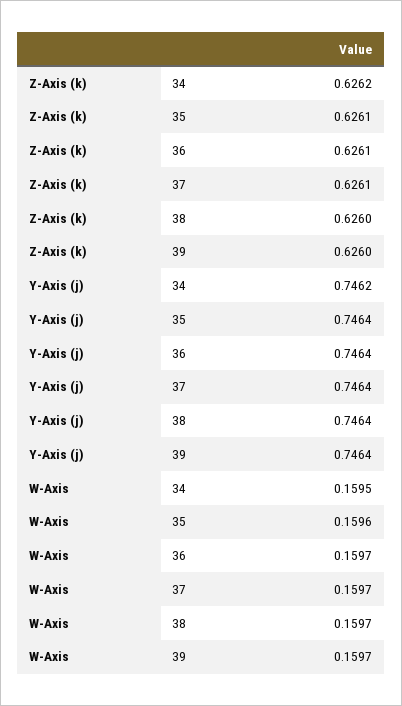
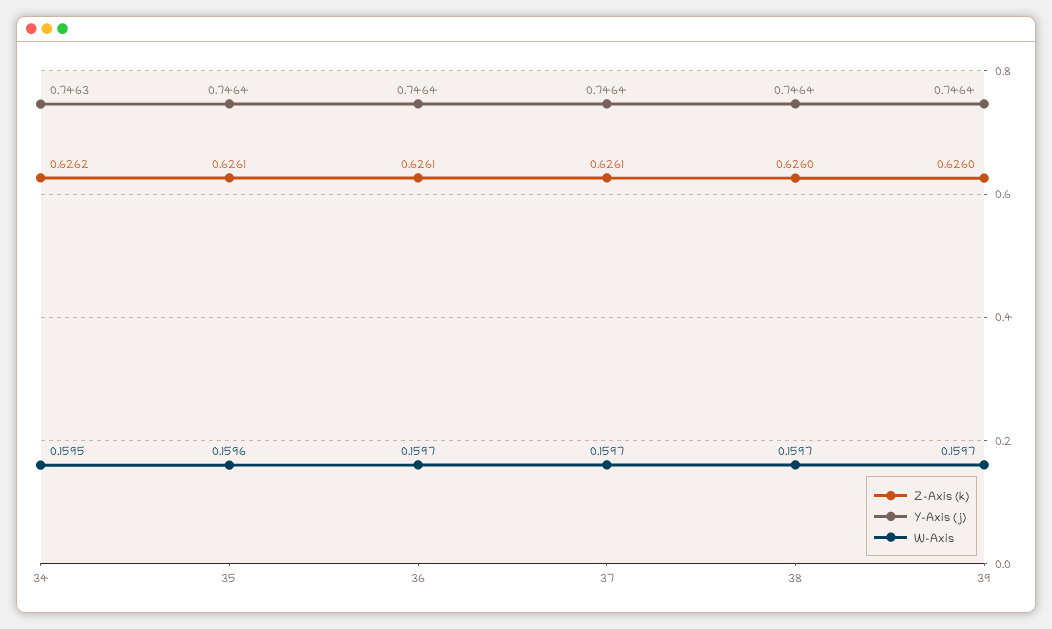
  {
    "Z-Axis (k)": {
      "34": 0.6262,
      "35": 0.6261,
      "36": 0.6261,
      "37": 0.6261,
      "38": 0.626,
      "39": 0.626
    },
    "Y-Axis (j)": {
-     "34": 0.7462,
+     "34": 0.7463,
      "35": 0.7464,
      "36": 0.7464,
      "37": 0.7464,
      "38": 0.7464,
      "39": 0.7464
    },
    "W-Axis": {
      "34": 0.1595,
      "35": 0.1596,
      "36": 0.1597,
      "37": 0.1597,
      "38": 0.1597,
      "39": 0.1597
    }
  }

